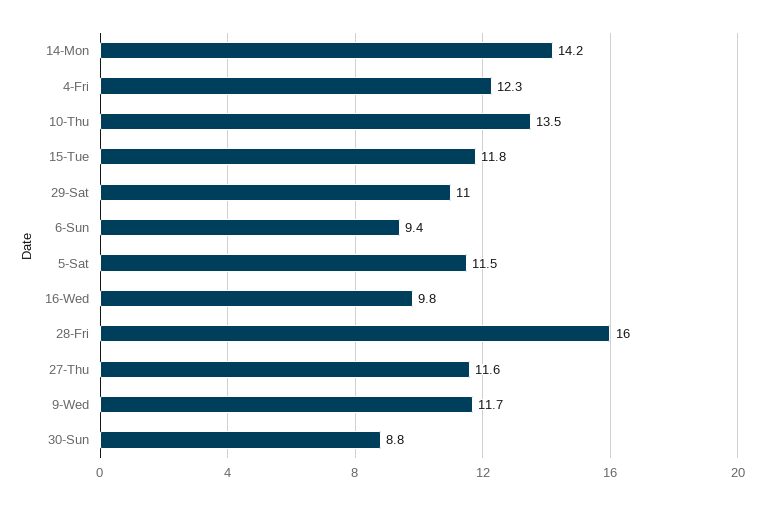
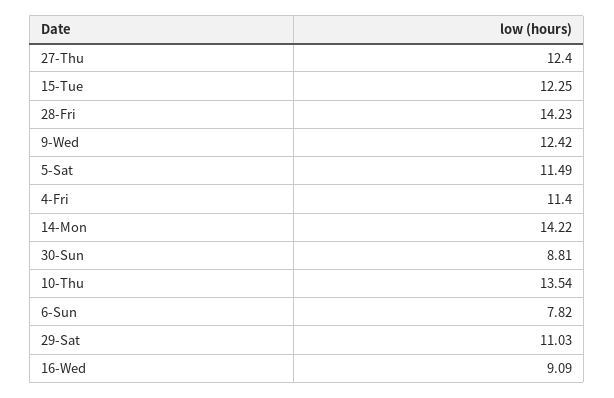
  {
    "14-Mon": 14.22,
-   "4-Fri": 12.3,
+   "4-Fri": 11.4,
    "10-Thu": 13.54,
-   "15-Tue": 11.8,
+   "15-Tue": 12.25,
    "29-Sat": 11.03,
-   "6-Sun": 9.4,
+   "6-Sun": 7.82,
    "5-Sat": 11.49,
-   "16-Wed": 9.8,
+   "16-Wed": 9.09,
-   "28-Fri": 16,
+   "28-Fri": 14.23,
-   "27-Thu": 11.6,
+   "27-Thu": 12.4,
-   "9-Wed": 11.7,
+   "9-Wed": 12.42,
    "30-Sun": 8.81
  }

